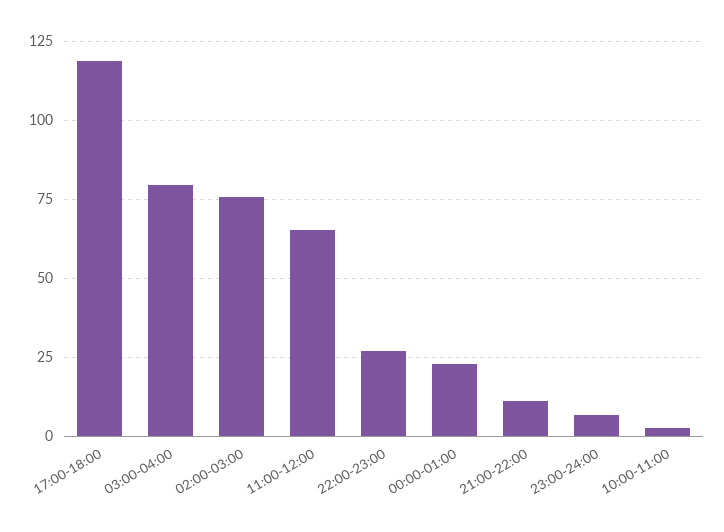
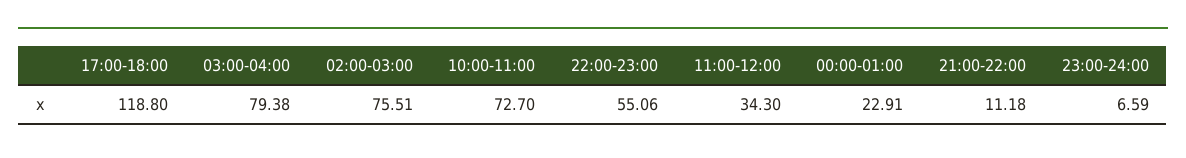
  {
    "17:00-18:00": 118.8,
    "03:00-04:00": 79.38,
    "02:00-03:00": 75.51,
-   "11:00-12:00": 65,
+   "11:00-12:00": 34.3,
-   "22:00-23:00": 27.5,
+   "22:00-23:00": 55.06,
    "00:00-01:00": 22.91,
    "21:00-22:00": 11.18,
    "23:00-24:00": 6.59,
-   "10:00-11:00": 2.5
+   "10:00-11:00": 72.7
  }

